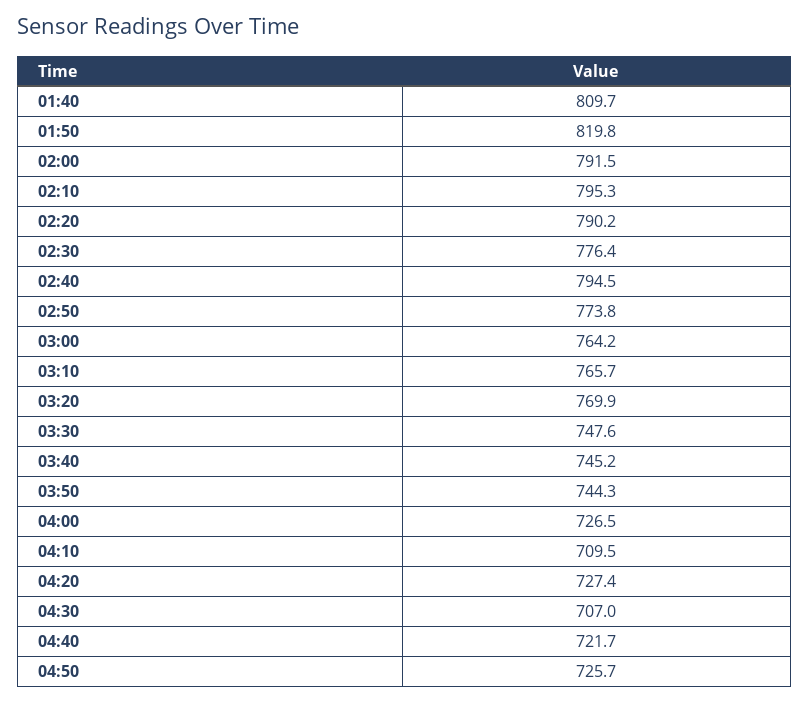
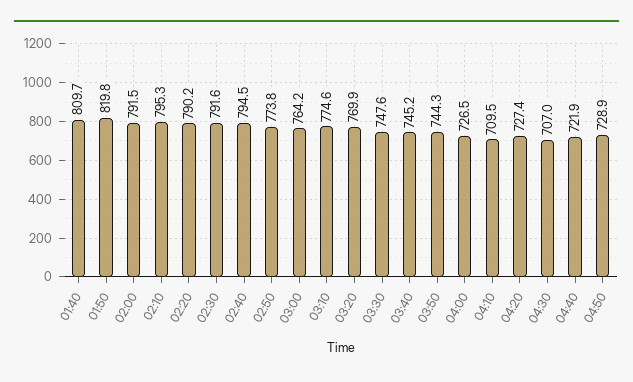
  {
    "01:40": 809.7,
    "01:50": 819.8,
    "02:00": 791.5,
    "02:10": 795.3,
    "02:20": 790.2,
-   "02:30": 776.4,
+   "02:30": 791.6,
    "02:40": 794.5,
    "02:50": 773.8,
    "03:00": 764.2,
-   "03:10": 765.7,
+   "03:10": 774.6,
    "03:20": 769.9,
    "03:30": 747.6,
    "03:40": 745.2,
    "03:50": 744.3,
    "04:00": 726.5,
    "04:10": 709.5,
    "04:20": 727.4,
    "04:30": 707,
-   "04:40": 721.7,
+   "04:40": 721.9,
-   "04:50": 725.7
+   "04:50": 728.9
  }

